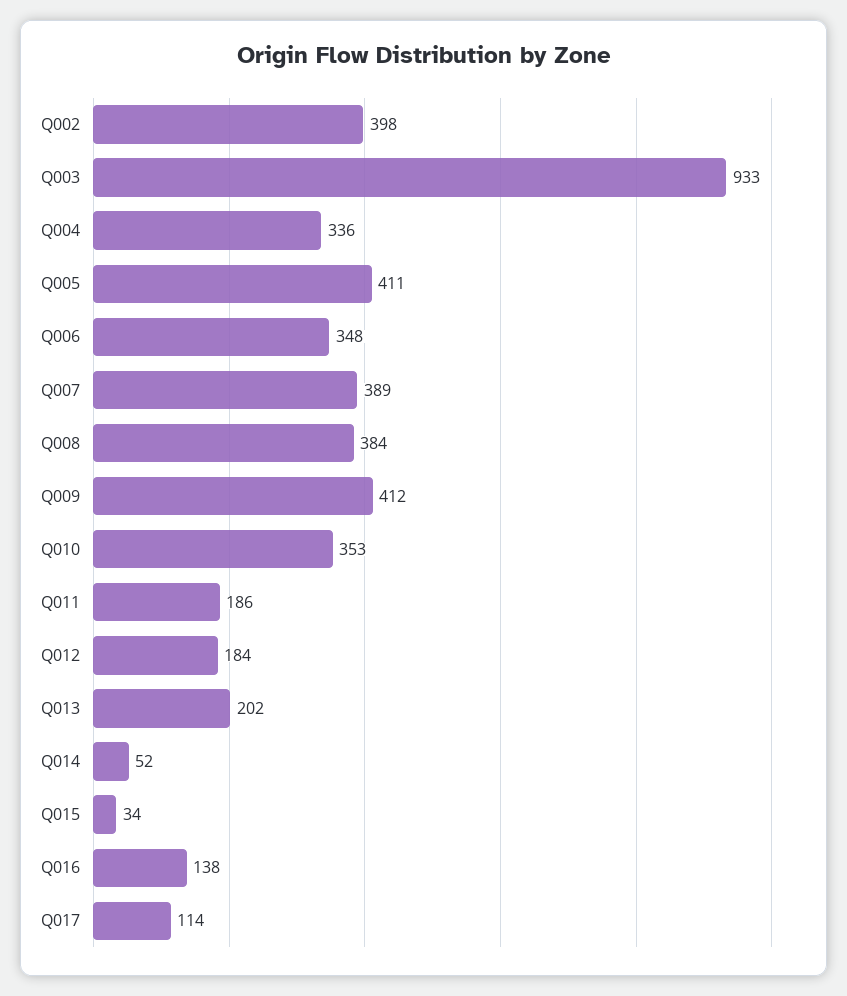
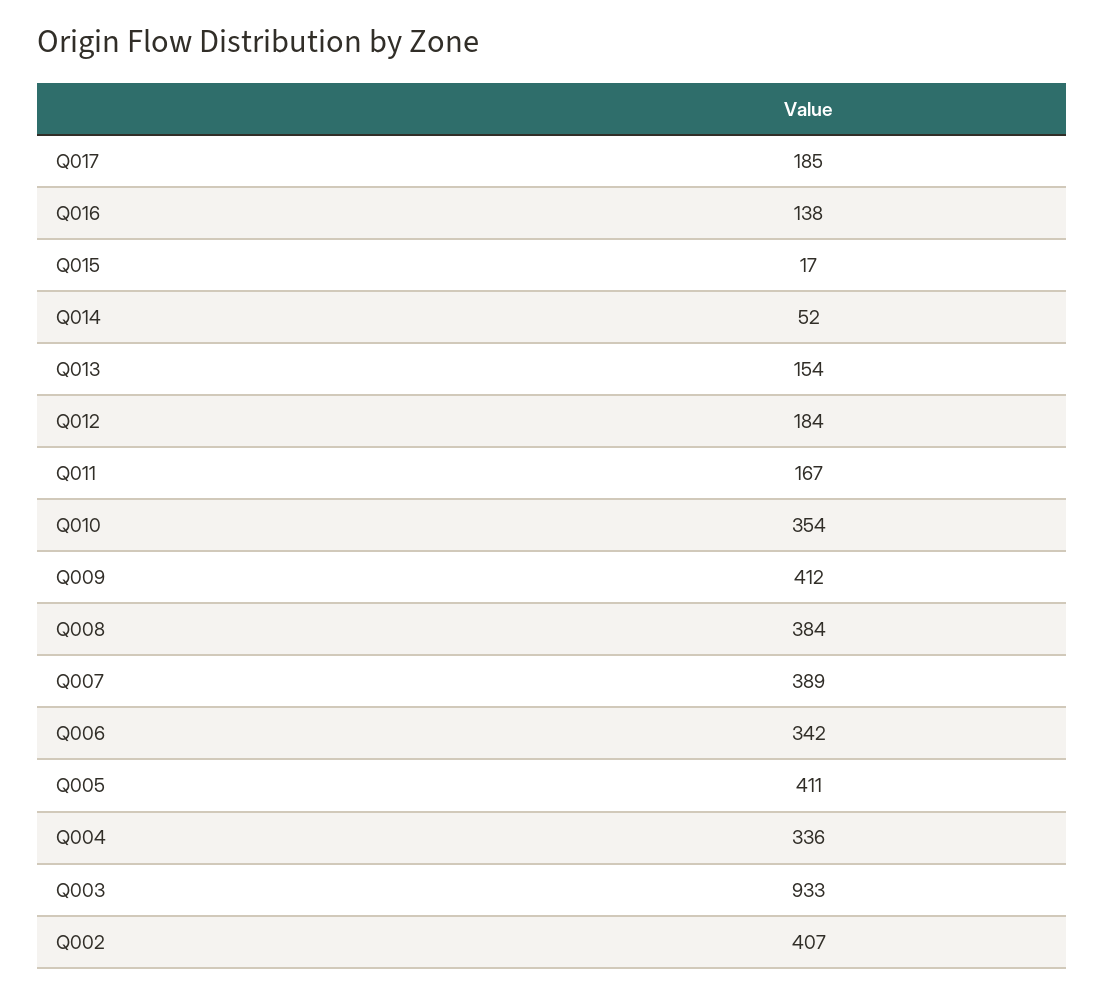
  {
-   "Q002": 398,
+   "Q002": 407,
    "Q003": 933,
    "Q004": 336,
    "Q005": 411,
-   "Q006": 348,
+   "Q006": 342,
    "Q007": 389,
    "Q008": 384,
    "Q009": 412,
-   "Q010": 353,
+   "Q010": 354,
-   "Q011": 186,
+   "Q011": 167,
    "Q012": 184,
-   "Q013": 202,
+   "Q013": 154,
    "Q014": 52,
-   "Q015": 34,
+   "Q015": 17,
    "Q016": 138,
-   "Q017": 114
+   "Q017": 185
  }

